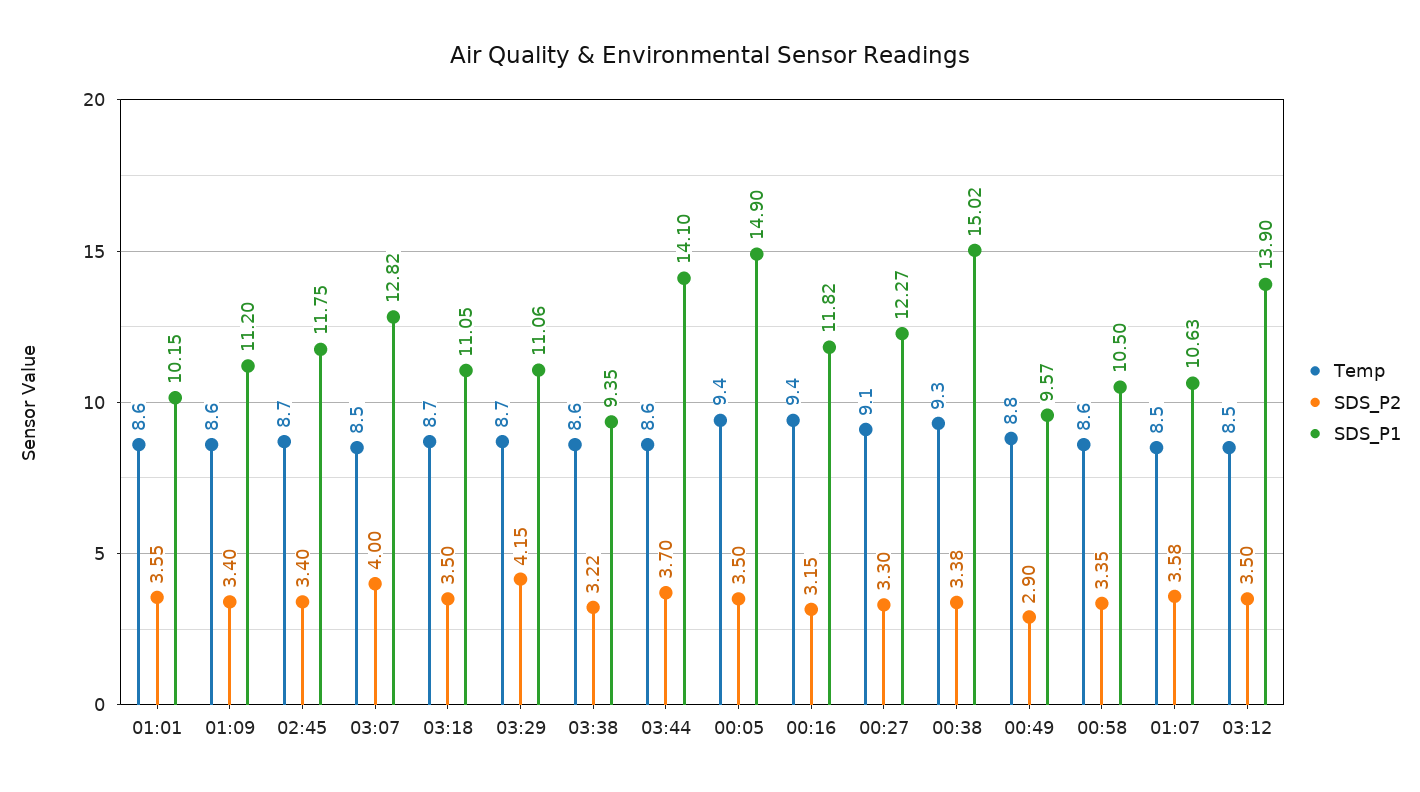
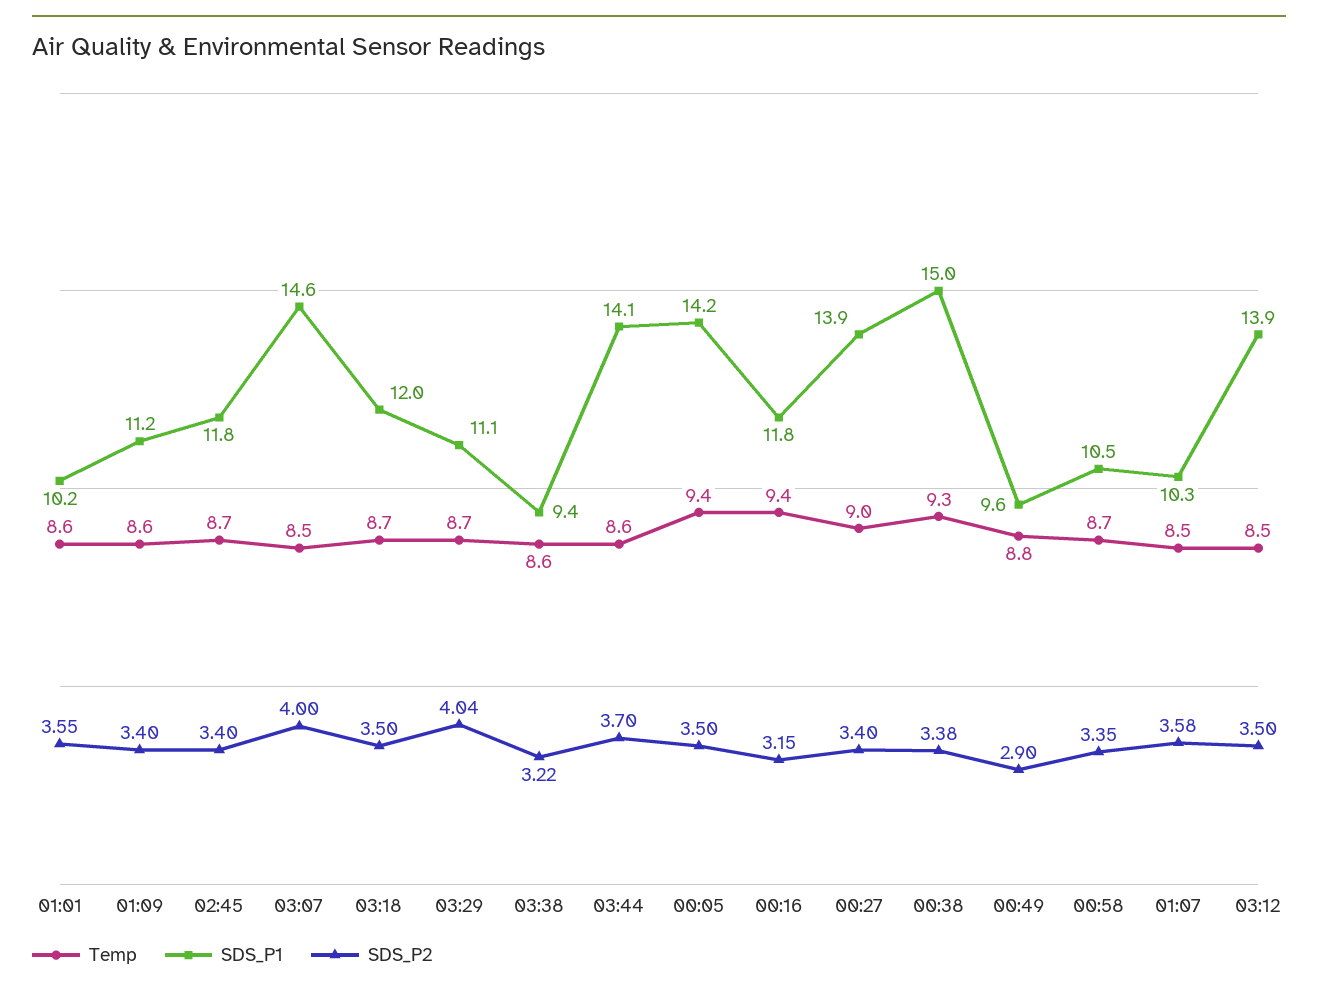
  {
    "Temp": {
      "01:01": 8.6,
      "01:09": 8.6,
      "02:45": 8.7,
      "03:07": 8.5,
      "03:18": 8.7,
      "03:29": 8.7,
      "03:38": 8.6,
      "03:44": 8.6,
      "00:05": 9.4,
      "00:16": 9.4,
-     "00:27": 9.1,
+     "00:27": 9,
      "00:38": 9.3,
      "00:49": 8.8,
-     "00:58": 8.6,
+     "00:58": 8.7,
      "01:07": 8.5,
      "03:12": 8.5
    },
    "SDS_P2": {
      "01:01": 3.55,
      "01:09": 3.4,
      "02:45": 3.4,
      "03:07": 4,
      "03:18": 3.5,
-     "03:29": 4.15,
+     "03:29": 4.04,
      "03:38": 3.22,
      "03:44": 3.7,
      "00:05": 3.5,
      "00:16": 3.15,
-     "00:27": 3.3,
+     "00:27": 3.4,
      "00:38": 3.38,
      "00:49": 2.9,
      "00:58": 3.35,
      "01:07": 3.58,
      "03:12": 3.5
    },
    "SDS_P1": {
      "01:01": 10.15,
      "01:09": 11.2,
      "02:45": 11.75,
-     "03:07": 12.82,
+     "03:07": 14.6,
-     "03:18": 11.05,
+     "03:18": 12,
      "03:29": 11.06,
      "03:38": 9.35,
      "03:44": 14.1,
-     "00:05": 14.9,
+     "00:05": 14.2,
      "00:16": 11.82,
-     "00:27": 12.27,
+     "00:27": 13.9,
      "00:38": 15.02,
      "00:49": 9.57,
      "00:58": 10.5,
-     "01:07": 10.63,
+     "01:07": 10.3,
      "03:12": 13.9
    }
  }

